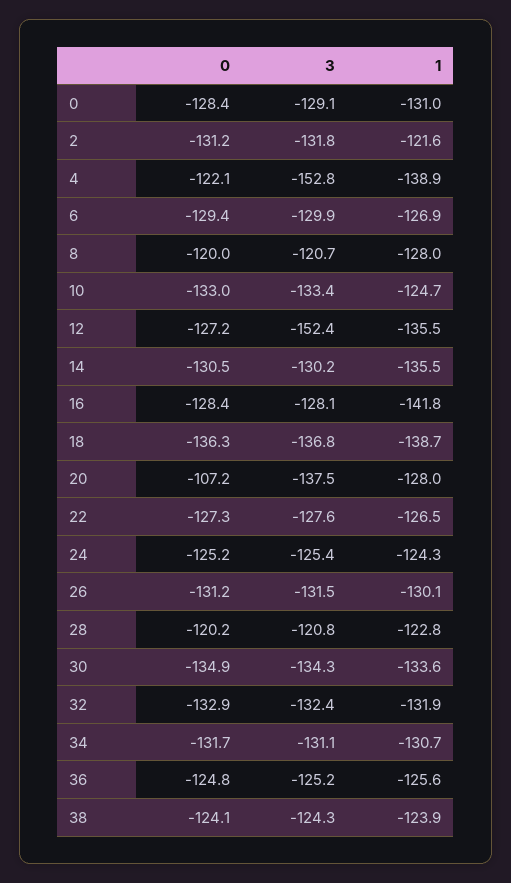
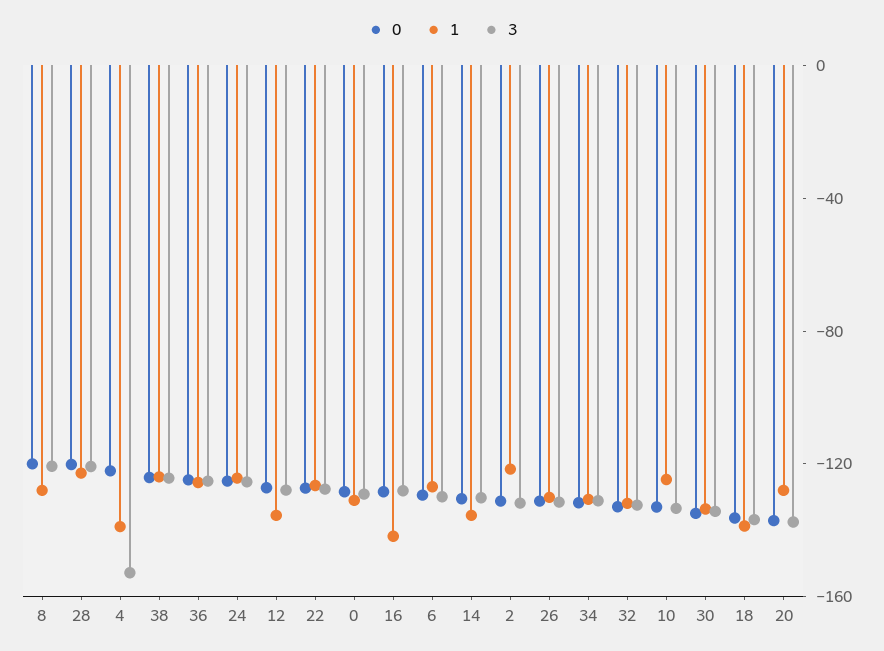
  {
    "0": {
      "0": -128.4,
      "2": -131.2,
      "4": -122.1,
      "6": -129.4,
      "8": -120,
      "10": -133,
      "12": -127.2,
      "14": -130.5,
      "16": -128.4,
      "18": -136.3,
-     "20": -107.2,
+     "20": -140,
      "22": -127.3,
      "24": -125.2,
      "26": -131.2,
      "28": -120.2,
      "30": -134.9,
      "32": -132.9,
      "34": -131.7,
      "36": -124.8,
      "38": -124.1
    },
    "3": {
      "0": -129.1,
      "2": -131.8,
      "4": -152.8,
      "6": -129.9,
      "8": -120.7,
      "10": -133.4,
-     "12": -152.4,
+     "12": -130,
      "14": -130.2,
      "16": -128.1,
      "18": -136.8,
      "20": -137.5,
      "22": -127.6,
      "24": -125.4,
      "26": -131.5,
      "28": -120.8,
      "30": -134.3,
      "32": -132.4,
      "34": -131.1,
      "36": -125.2,
      "38": -124.3
    },
    "1": {
      "0": -131,
      "2": -121.6,
      "4": -138.9,
      "6": -126.9,
      "8": -128,
      "10": -124.7,
      "12": -135.5,
      "14": -135.5,
      "16": -141.8,
      "18": -138.7,
      "20": -128,
      "22": -126.5,
      "24": -124.3,
      "26": -130.1,
      "28": -122.8,
      "30": -133.6,
      "32": -131.9,
      "34": -130.7,
      "36": -125.6,
      "38": -123.9
    }
  }

